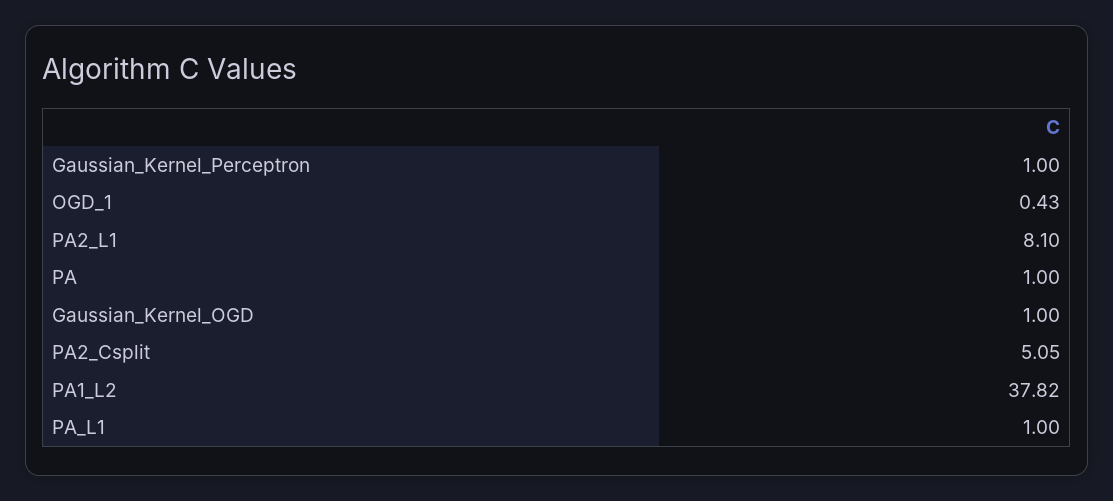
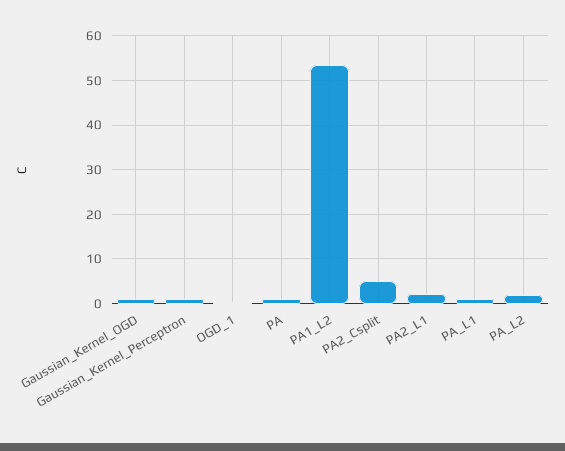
  {
    "Gaussian_Kernel_Perceptron": 1,
    "OGD_1": 0.43,
-   "PA2_L1": 8.1,
+   "PA2_L1": 2,
    "PA": 1,
    "Gaussian_Kernel_OGD": 1,
    "PA2_Csplit": 5.05,
-   "PA1_L2": 37.82,
+   "PA1_L2": 54,
-   "PA_L1": 1
+   "PA_L1": 1,
+   "PA_L2": 2
  }

